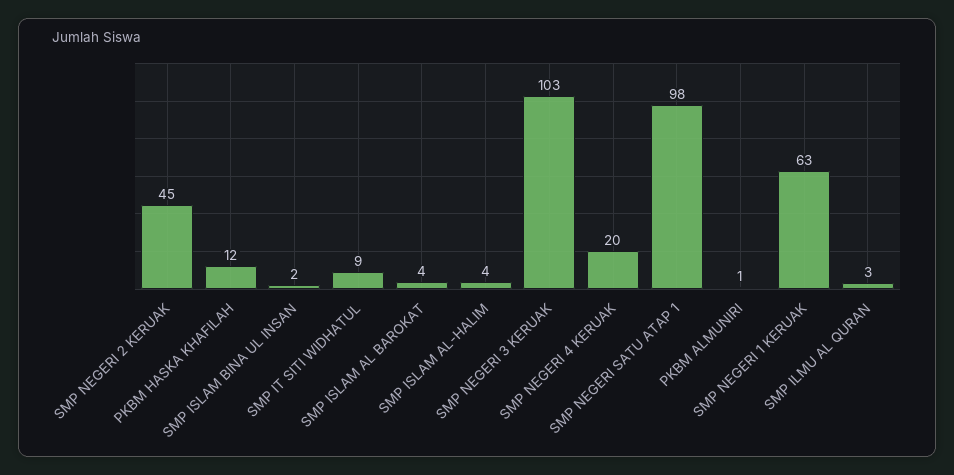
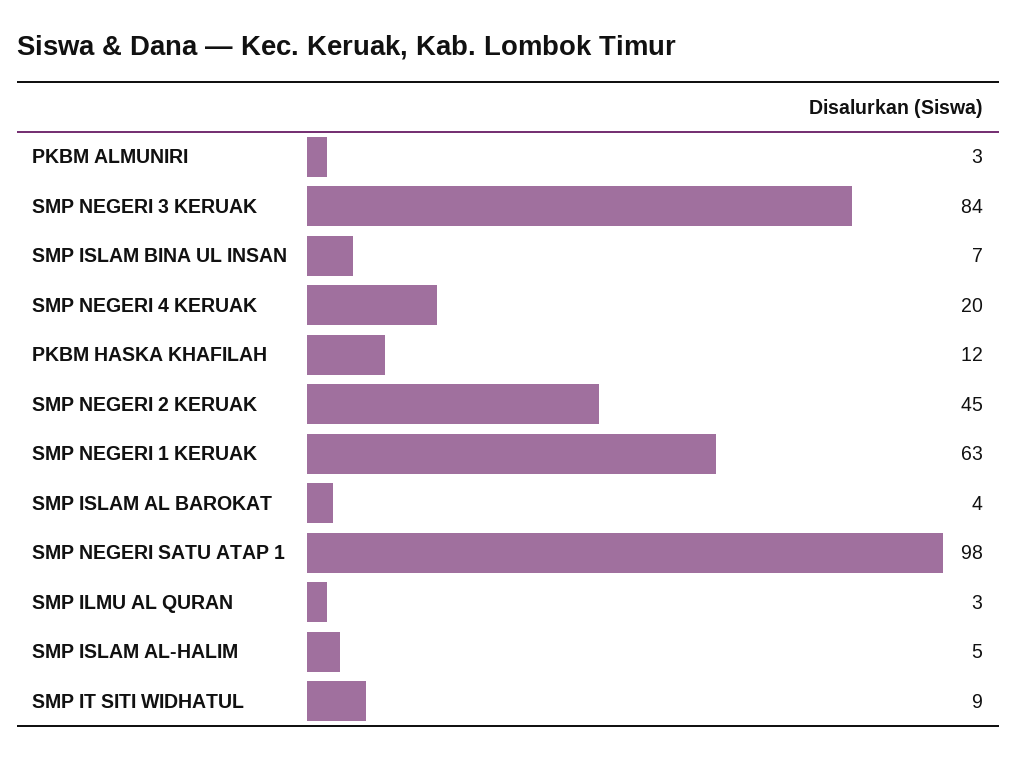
  {
    "SMP NEGERI 2 KERUAK": 45,
    "PKBM HASKA KHAFILAH": 12,
-   "SMP ISLAM BINA UL INSAN": 2,
+   "SMP ISLAM BINA UL INSAN": 7,
    "SMP IT SITI WIDHATUL": 9,
    "SMP ISLAM AL BAROKAT": 4,
-   "SMP ISLAM AL-HALIM": 4,
+   "SMP ISLAM AL-HALIM": 5,
-   "SMP NEGERI 3 KERUAK": 103,
+   "SMP NEGERI 3 KERUAK": 84,
    "SMP NEGERI 4 KERUAK": 20,
    "SMP NEGERI SATU ATAP 1": 98,
-   "PKBM ALMUNIRI": 1,
+   "PKBM ALMUNIRI": 3,
    "SMP NEGERI 1 KERUAK": 63,
    "SMP ILMU AL QURAN": 3
  }

